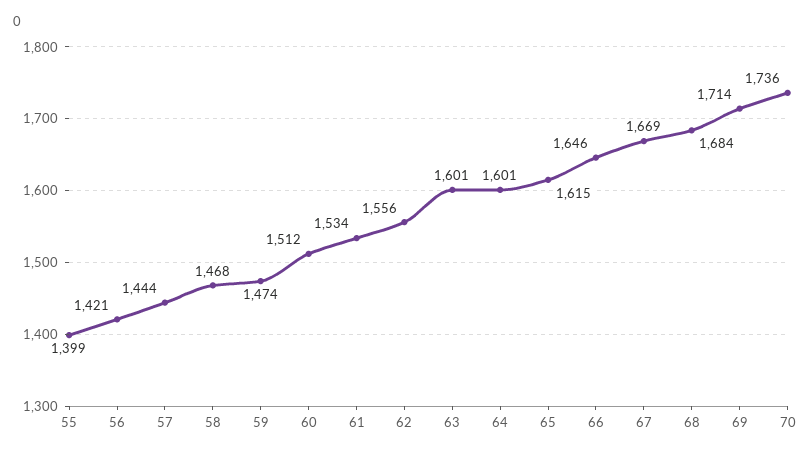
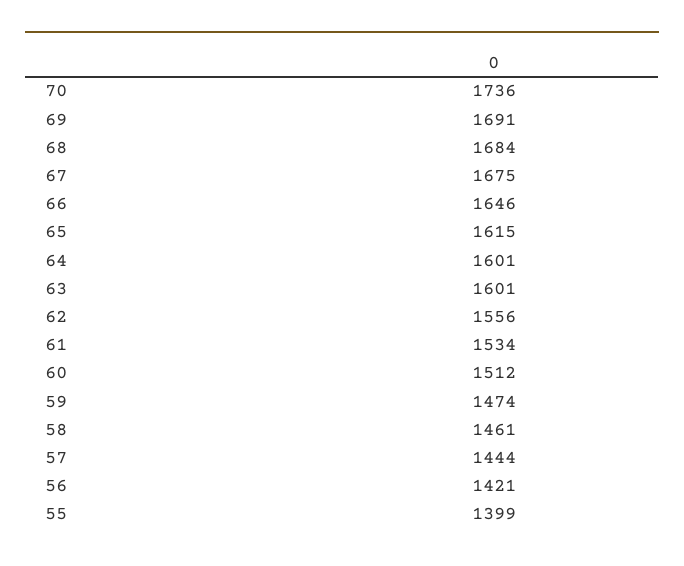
  {
    "55": 1399,
    "56": 1421,
    "57": 1444,
-   "58": 1468,
+   "58": 1461,
    "59": 1474,
    "60": 1512,
    "61": 1534,
    "62": 1556,
    "63": 1601,
    "64": 1601,
    "65": 1615,
    "66": 1646,
-   "67": 1669,
+   "67": 1675,
    "68": 1684,
-   "69": 1714,
+   "69": 1691,
    "70": 1736
  }

